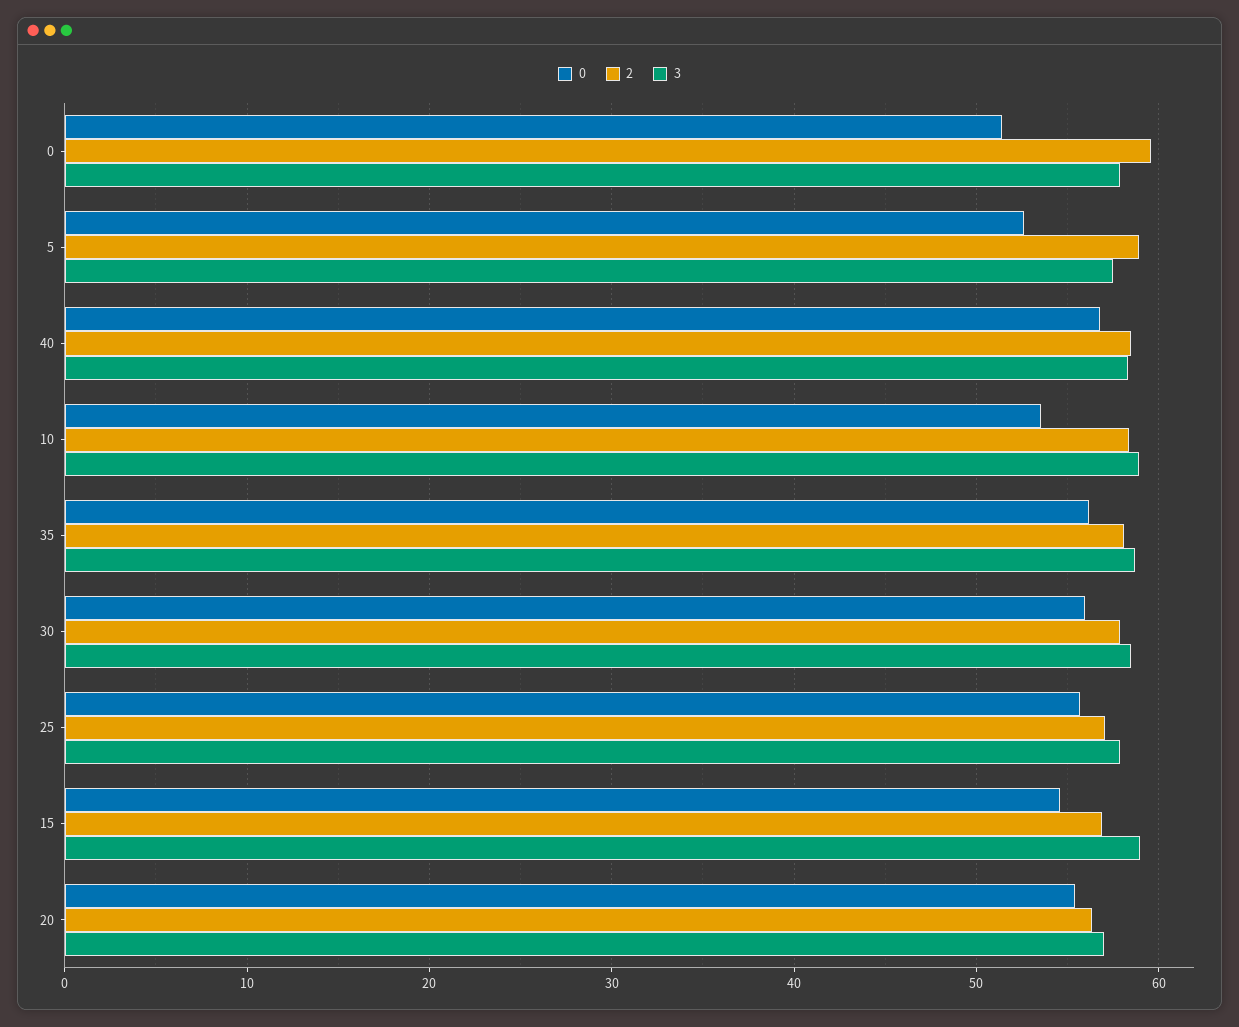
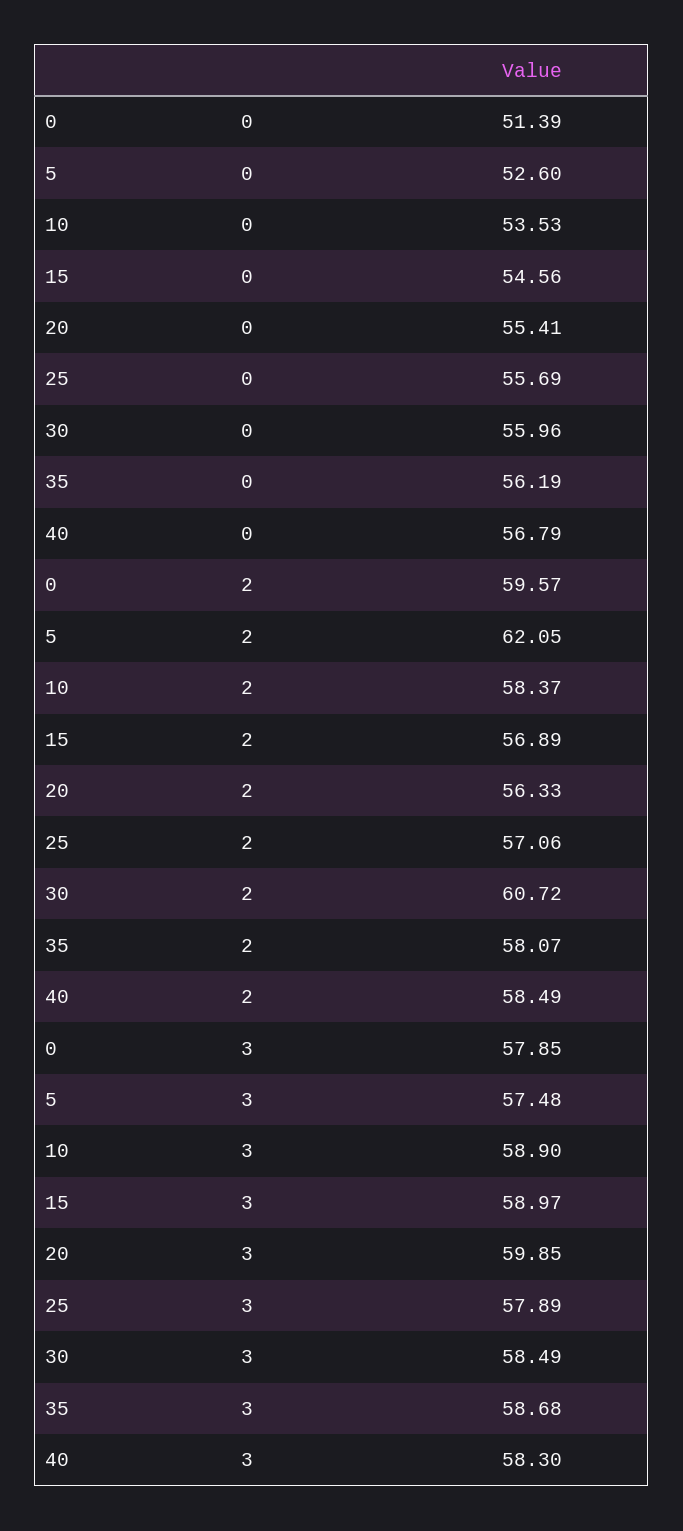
  {
    "0": {
      "0": 51.39,
      "5": 52.6,
      "40": 56.79,
      "10": 53.53,
      "35": 56.19,
      "30": 55.96,
      "25": 55.69,
      "15": 54.56,
      "20": 55.41
    },
    "2": {
      "0": 59.57,
-     "5": 59,
+     "5": 62.05,
      "40": 58.49,
      "10": 58.37,
      "35": 58.07,
-     "30": 58,
+     "30": 60.72,
      "25": 57.06,
      "15": 56.89,
      "20": 56.33
    },
    "3": {
      "0": 57.85,
      "5": 57.48,
      "40": 58.3,
      "10": 58.9,
      "35": 58.68,
      "30": 58.49,
      "25": 57.89,
      "15": 58.97,
-     "20": 57
+     "20": 59.85
    }
  }

